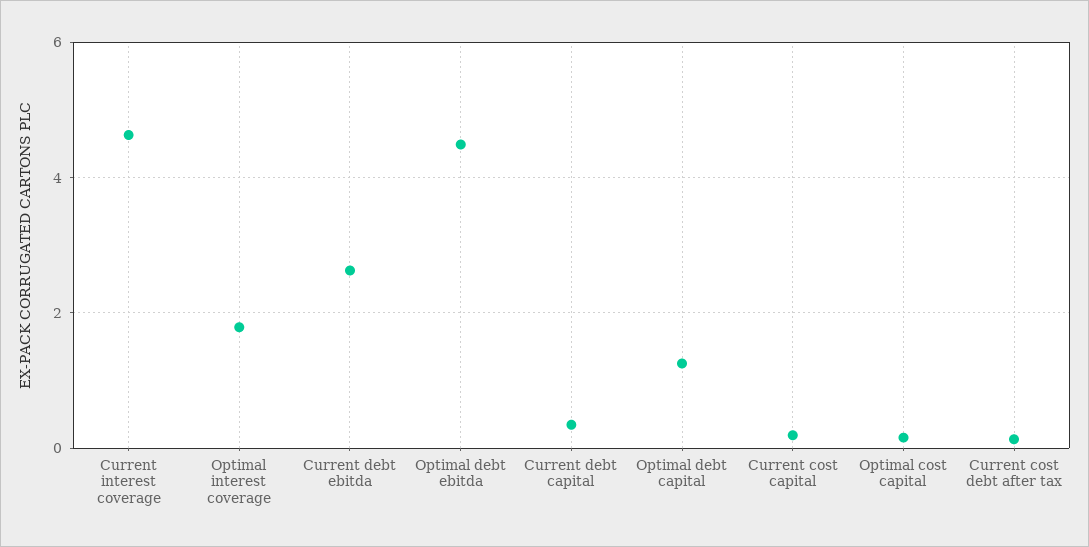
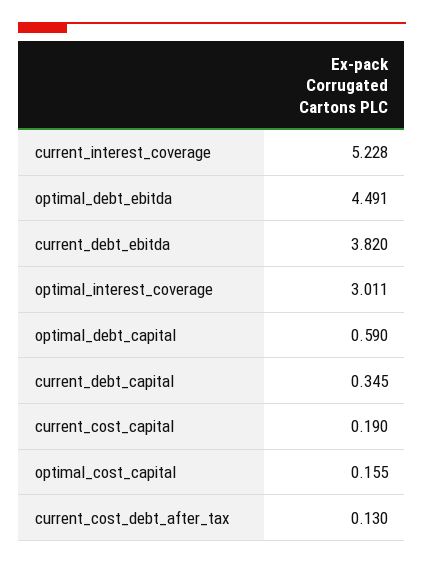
  {
-   "Current interest coverage": 4.6,
+   "Current interest coverage": 5.228,
-   "Optimal interest coverage": 1.8,
+   "Optimal interest coverage": 3.011,
-   "Current debt ebitda": 2.6,
+   "Current debt ebitda": 3.82,
    "Optimal debt ebitda": 4.491,
    "Current debt capital": 0.345,
-   "Optimal debt capital": 1.2,
+   "Optimal debt capital": 0.59,
    "Current cost capital": 0.19,
    "Optimal cost capital": 0.155,
    "Current cost debt after tax": 0.13
  }

